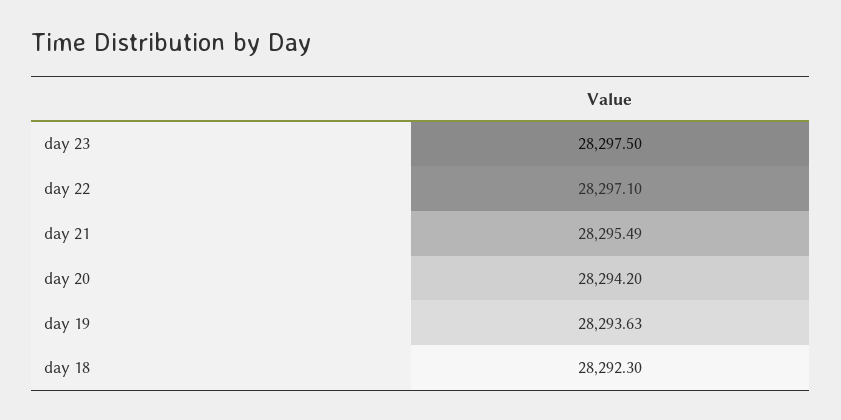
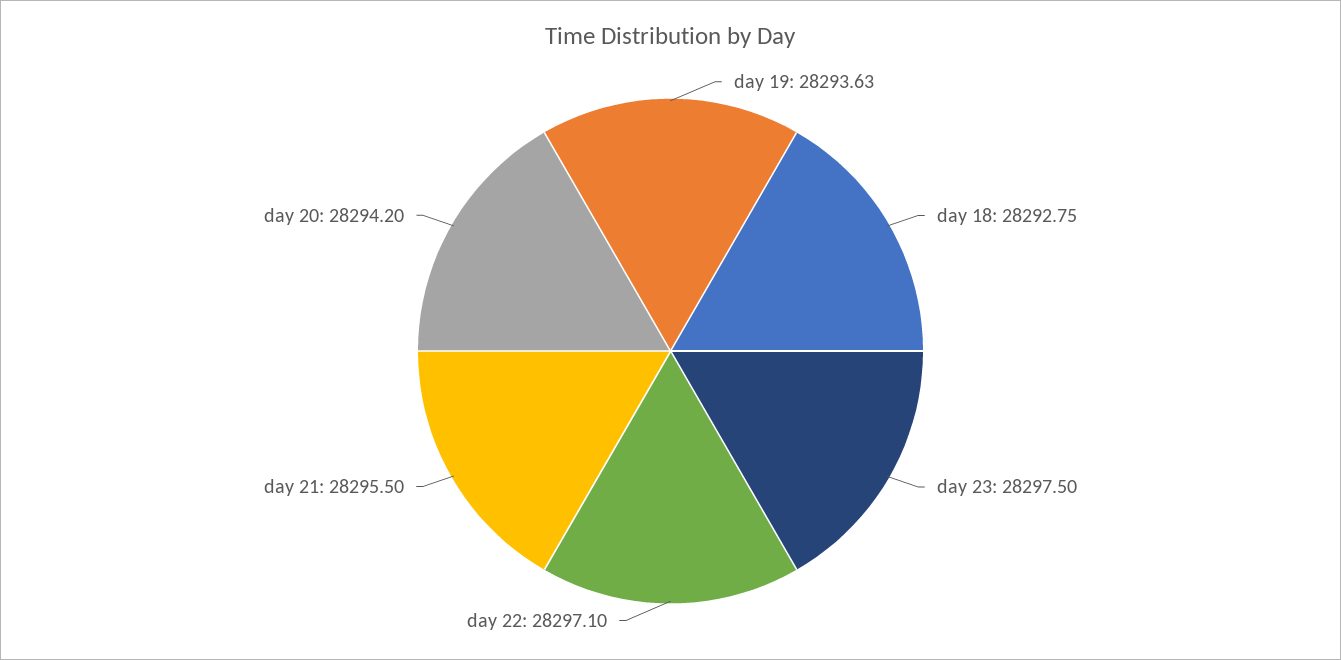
  {
    "day 23": 28297.5,
    "day 22": 28297.1,
-   "day 21": 28295.49,
+   "day 21": 28295.5,
    "day 20": 28294.2,
    "day 19": 28293.63,
-   "day 18": 28292.3
+   "day 18": 28292.75
  }

